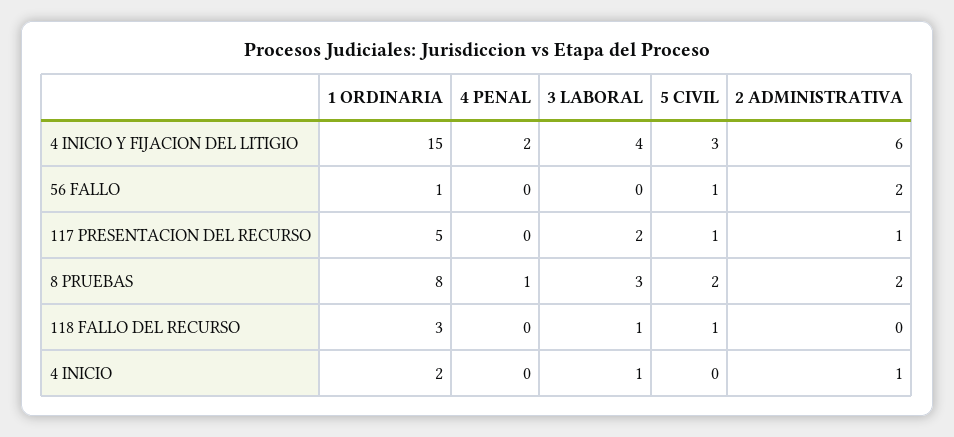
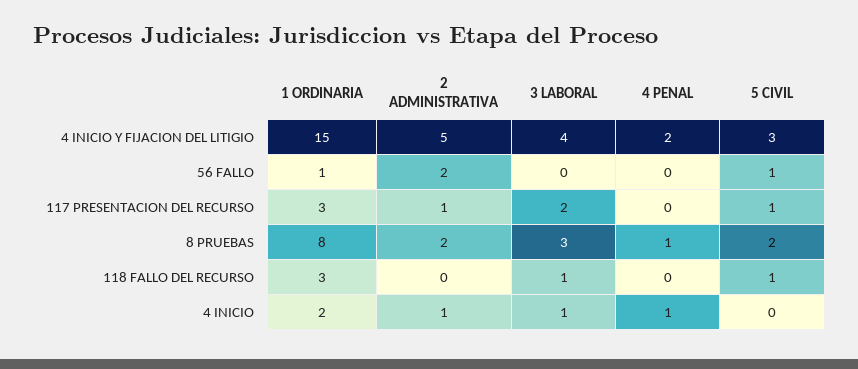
  {
    "1 ORDINARIA": {
      "4 INICIO Y FIJACION DEL LITIGIO": 15,
      "56 FALLO": 1,
-     "117 PRESENTACION DEL RECURSO": 5,
+     "117 PRESENTACION DEL RECURSO": 3,
      "8 PRUEBAS": 8,
      "118 FALLO DEL RECURSO": 3,
      "4 INICIO": 2
    },
    "4 PENAL": {
      "4 INICIO Y FIJACION DEL LITIGIO": 2,
      "56 FALLO": 0,
      "117 PRESENTACION DEL RECURSO": 0,
      "8 PRUEBAS": 1,
      "118 FALLO DEL RECURSO": 0,
-     "4 INICIO": 0
+     "4 INICIO": 1
    },
    "3 LABORAL": {
      "4 INICIO Y FIJACION DEL LITIGIO": 4,
      "56 FALLO": 0,
      "117 PRESENTACION DEL RECURSO": 2,
      "8 PRUEBAS": 3,
      "118 FALLO DEL RECURSO": 1,
      "4 INICIO": 1
    },
    "5 CIVIL": {
      "4 INICIO Y FIJACION DEL LITIGIO": 3,
      "56 FALLO": 1,
      "117 PRESENTACION DEL RECURSO": 1,
      "8 PRUEBAS": 2,
      "118 FALLO DEL RECURSO": 1,
      "4 INICIO": 0
    },
    "2 ADMINISTRATIVA": {
-     "4 INICIO Y FIJACION DEL LITIGIO": 6,
+     "4 INICIO Y FIJACION DEL LITIGIO": 5,
      "56 FALLO": 2,
      "117 PRESENTACION DEL RECURSO": 1,
      "8 PRUEBAS": 2,
      "118 FALLO DEL RECURSO": 0,
      "4 INICIO": 1
    }
  }

